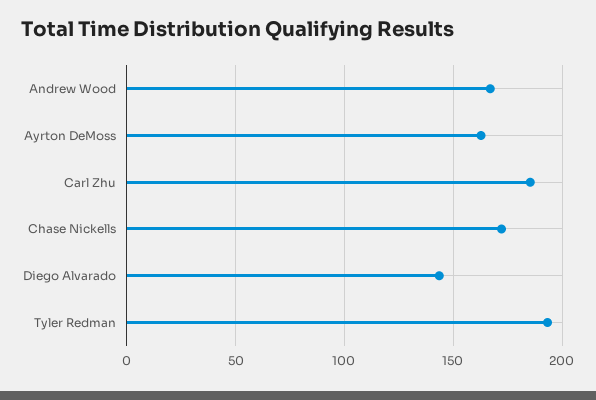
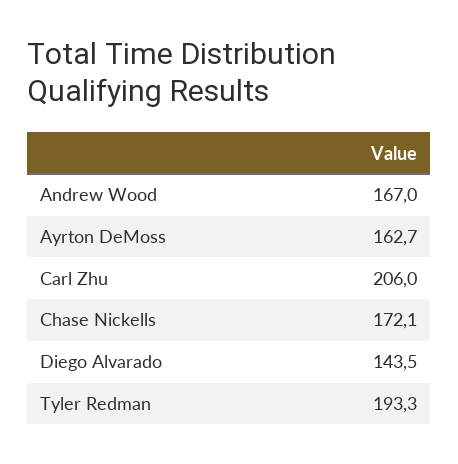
  {
    "Andrew Wood": 167,
    "Ayrton DeMoss": 162.7,
-   "Carl Zhu": 185,
+   "Carl Zhu": 206,
    "Chase Nickells": 172.1,
    "Diego Alvarado": 143.5,
    "Tyler Redman": 193.3
  }

